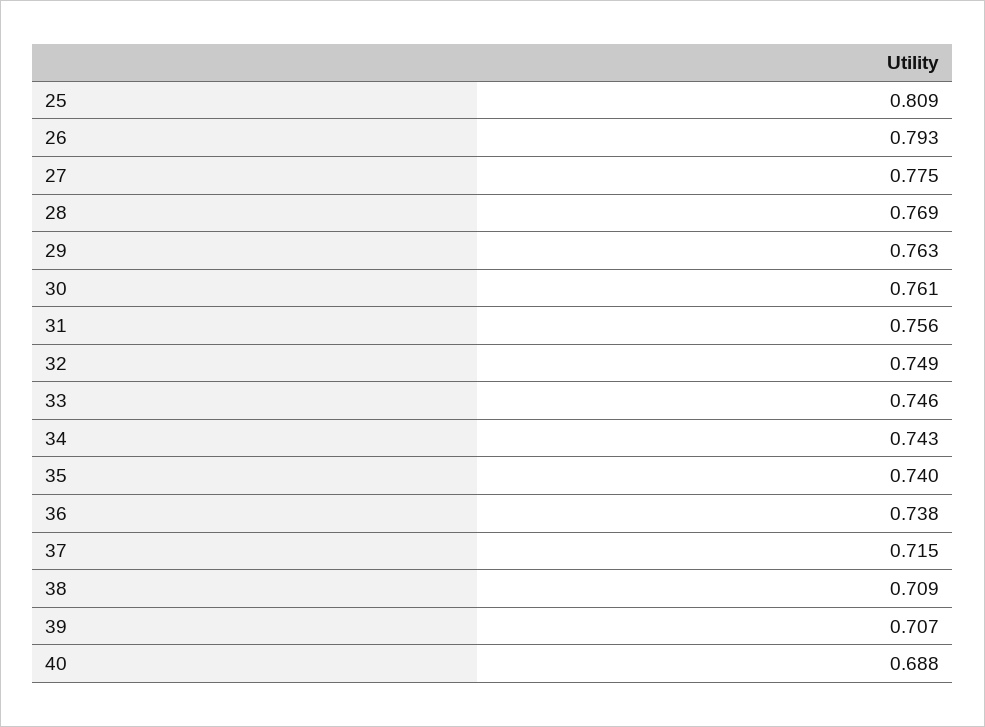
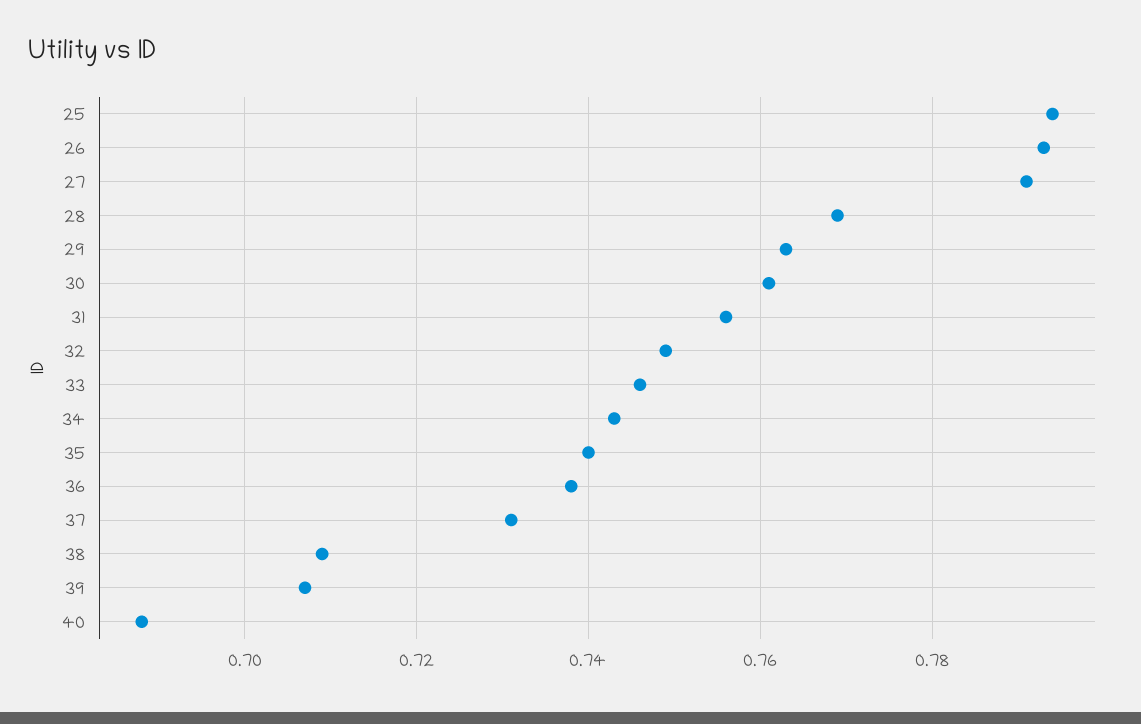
  {
-   "25": 0.809,
+   "25": 0.795,
    "26": 0.793,
-   "27": 0.775,
+   "27": 0.79,
    "28": 0.769,
    "29": 0.763,
    "30": 0.761,
    "31": 0.756,
    "32": 0.749,
    "33": 0.746,
    "34": 0.743,
    "35": 0.74,
    "36": 0.738,
-   "37": 0.715,
+   "37": 0.73,
    "38": 0.709,
    "39": 0.707,
    "40": 0.688
  }

